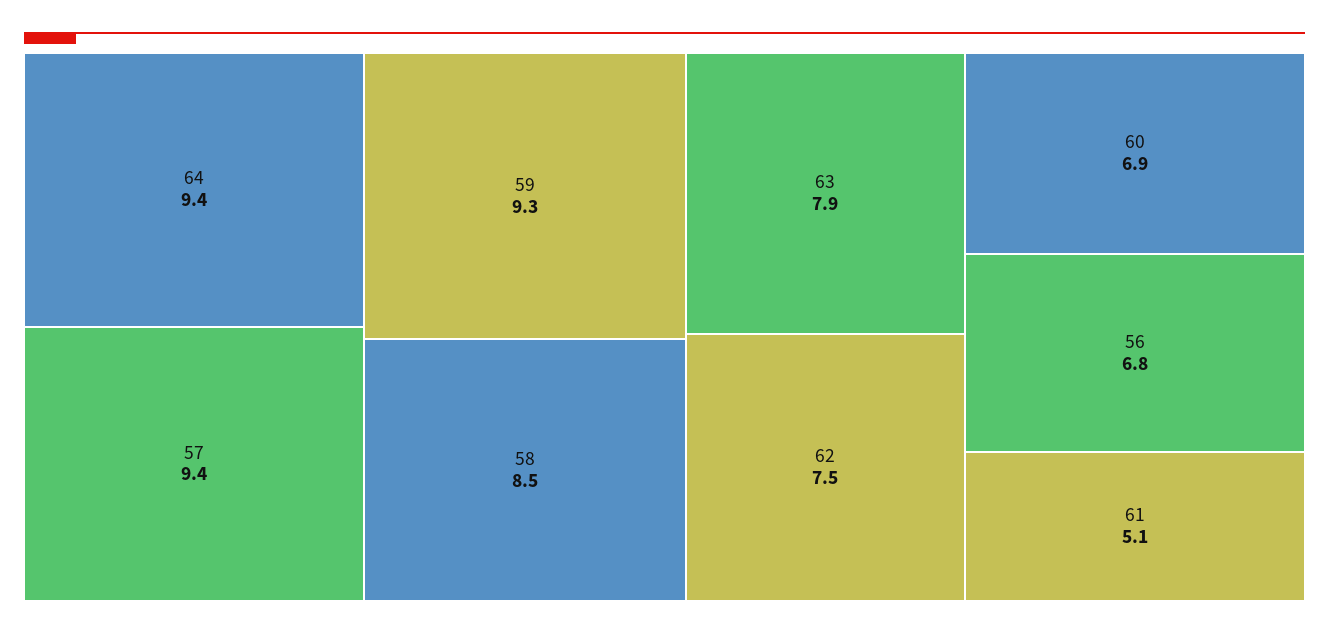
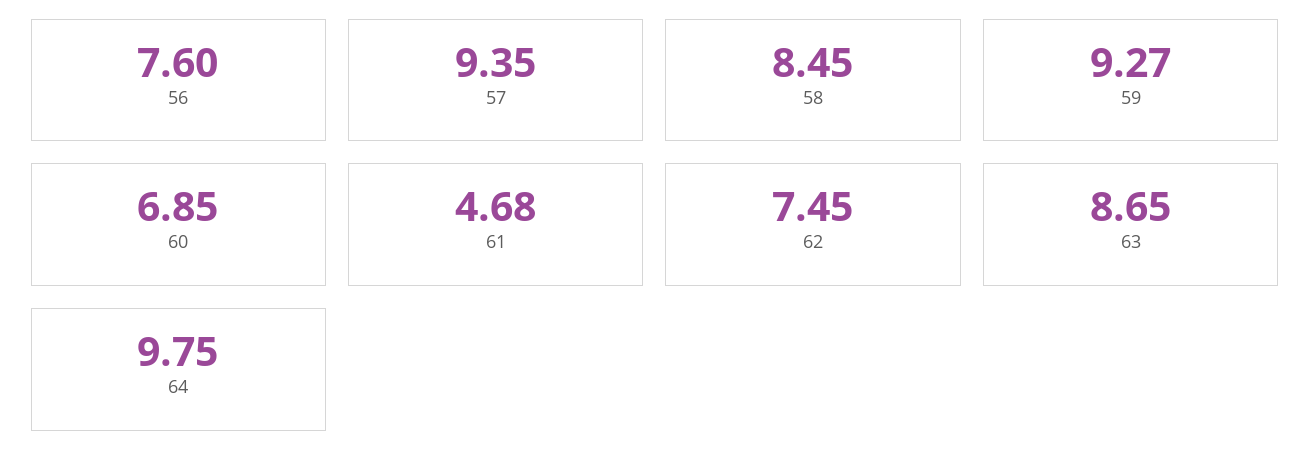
  {
-   "64": 9.4,
+   "64": 9.75,
    "57": 9.35,
    "59": 9.27,
    "58": 8.45,
-   "63": 7.9,
+   "63": 8.65,
    "62": 7.45,
    "60": 6.85,
-   "56": 6.8,
+   "56": 7.6,
-   "61": 5.1
+   "61": 4.68
  }

